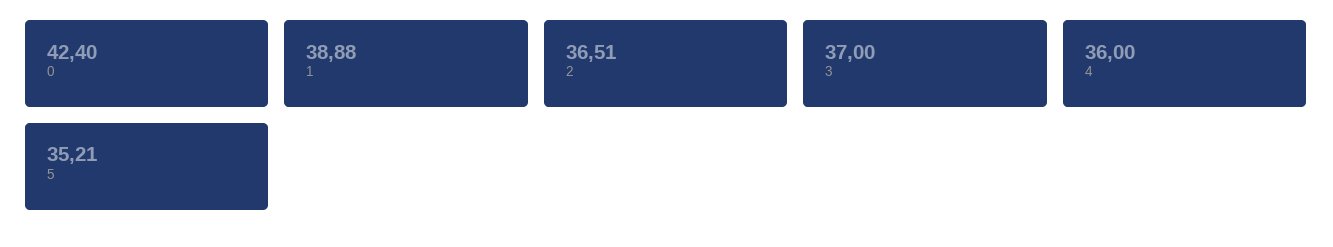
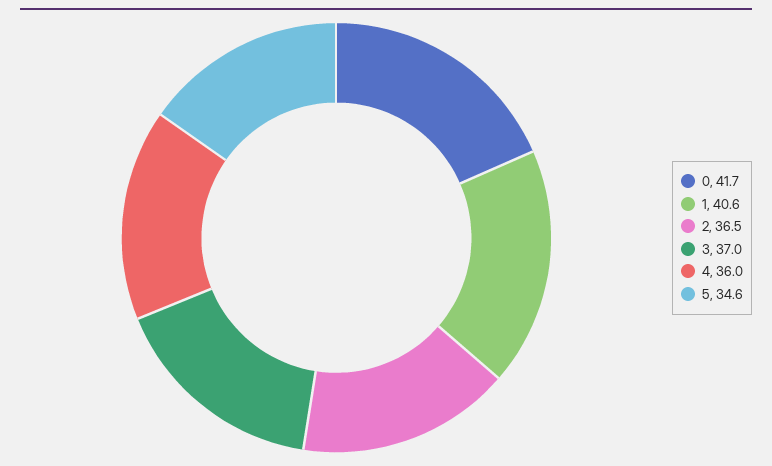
  {
-   "0": 42.4,
+   "0": 41.7,
-   "1": 38.88,
+   "1": 40.6,
    "2": 36.51,
    "3": 37,
    "4": 36,
-   "5": 35.21
+   "5": 34.6
  }

